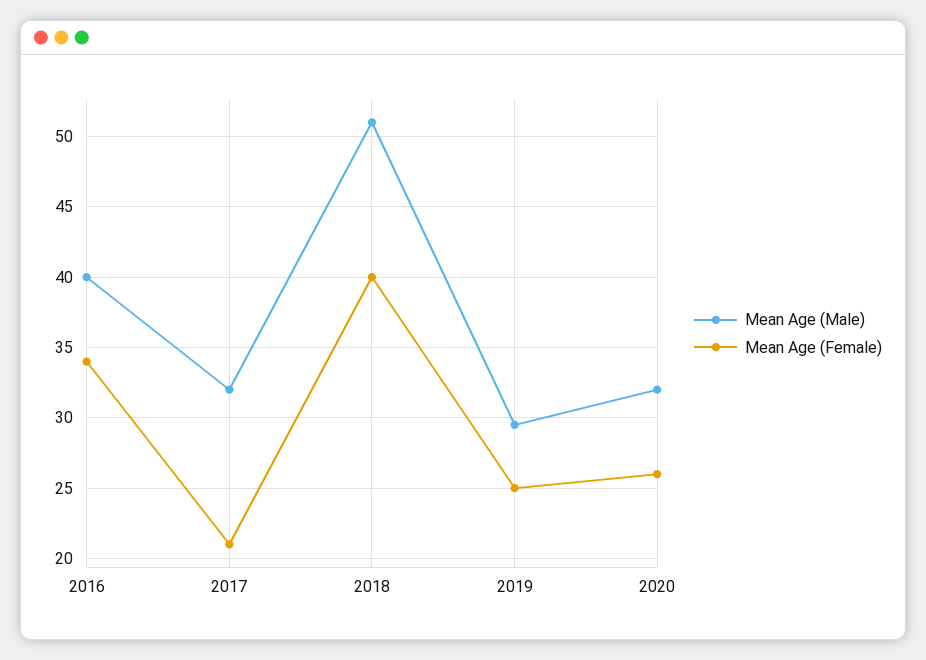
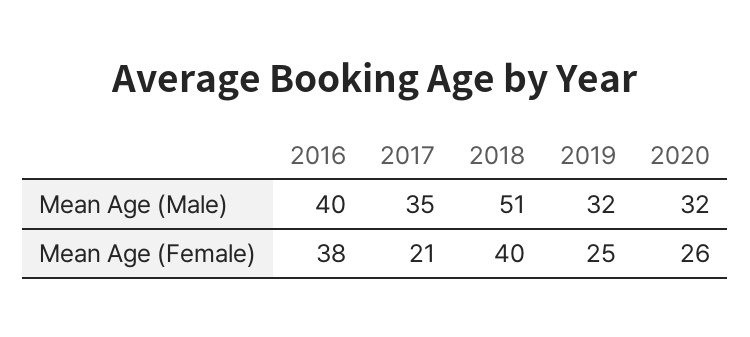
  {
    "Mean Age (Male)": {
      "2016": 40,
-     "2017": 32,
+     "2017": 35,
      "2018": 51,
-     "2019": 29.5,
+     "2019": 32,
      "2020": 32
    },
    "Mean Age (Female)": {
-     "2016": 34,
+     "2016": 38,
      "2017": 21,
      "2018": 40,
      "2019": 25,
      "2020": 26
    }
  }

